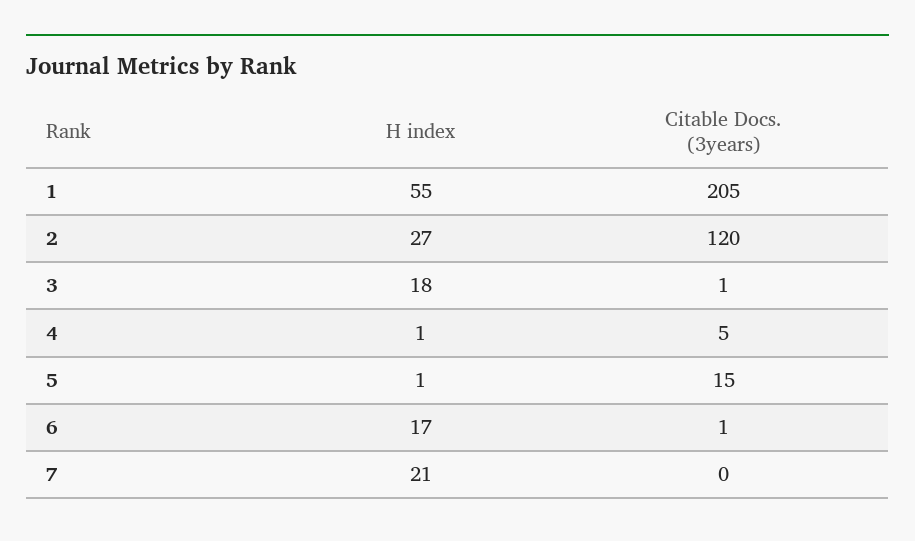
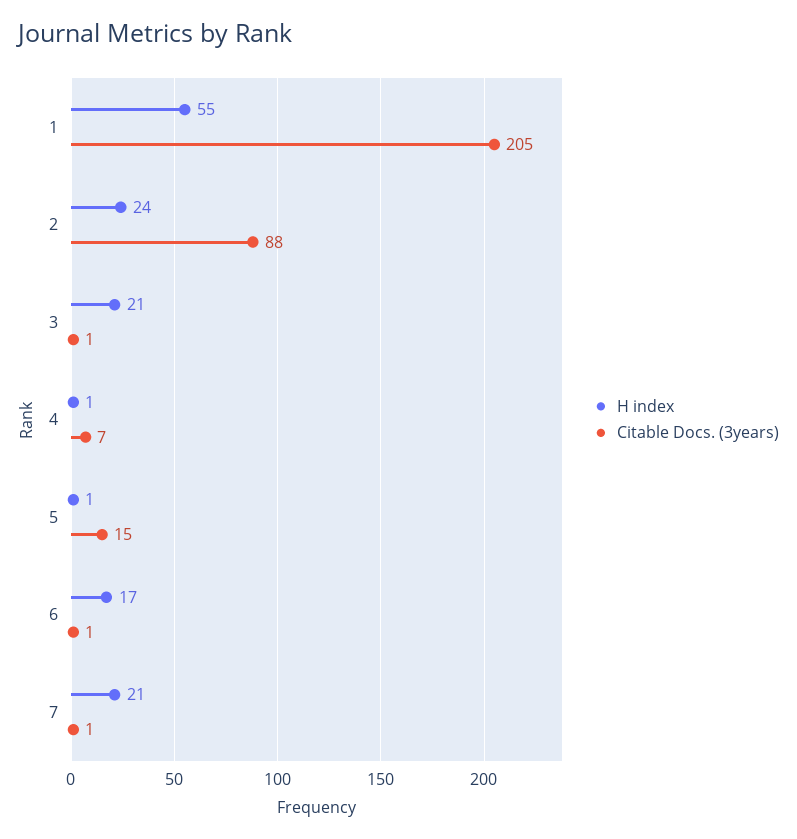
  {
    "H index": {
      "1": 55,
-     "2": 27,
+     "2": 24,
-     "3": 18,
+     "3": 21,
      "4": 1,
      "5": 1,
      "6": 17,
      "7": 21
    },
    "Citable Docs. (3years)": {
      "1": 205,
-     "2": 120,
+     "2": 88,
      "3": 1,
-     "4": 5,
+     "4": 7,
      "5": 15,
      "6": 1,
-     "7": 0
+     "7": 1
    }
  }

